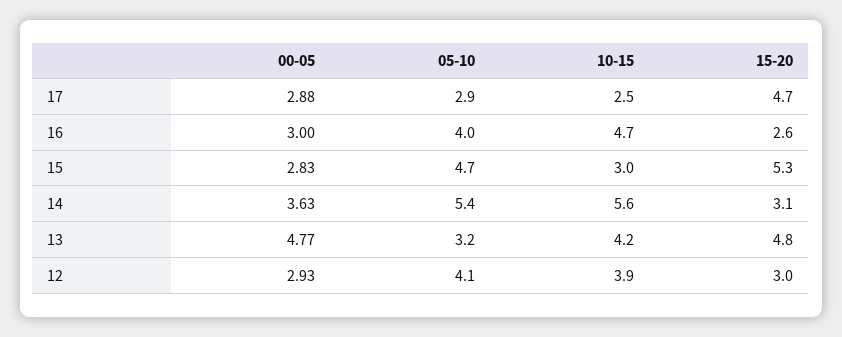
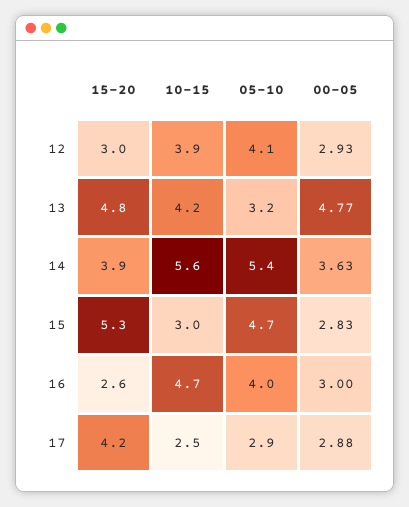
  {
    "00-05": {
      "17": 2.88,
      "16": 3,
      "15": 2.83,
      "14": 3.63,
      "13": 4.77,
      "12": 2.93
    },
    "05-10": {
      "17": 2.9,
      "16": 4,
      "15": 4.7,
      "14": 5.4,
      "13": 3.2,
      "12": 4.1
    },
    "10-15": {
      "17": 2.5,
      "16": 4.7,
      "15": 3,
      "14": 5.6,
      "13": 4.2,
      "12": 3.9
    },
    "15-20": {
-     "17": 4.7,
+     "17": 4.2,
      "16": 2.6,
      "15": 5.3,
-     "14": 3.1,
+     "14": 3.9,
      "13": 4.8,
      "12": 3
    }
  }

